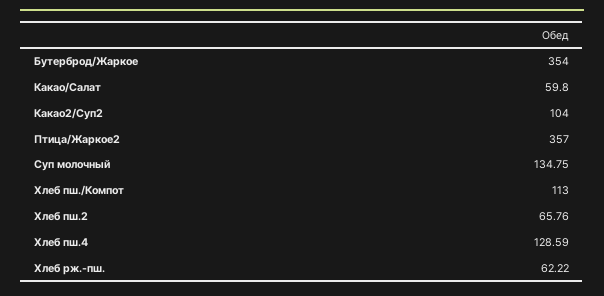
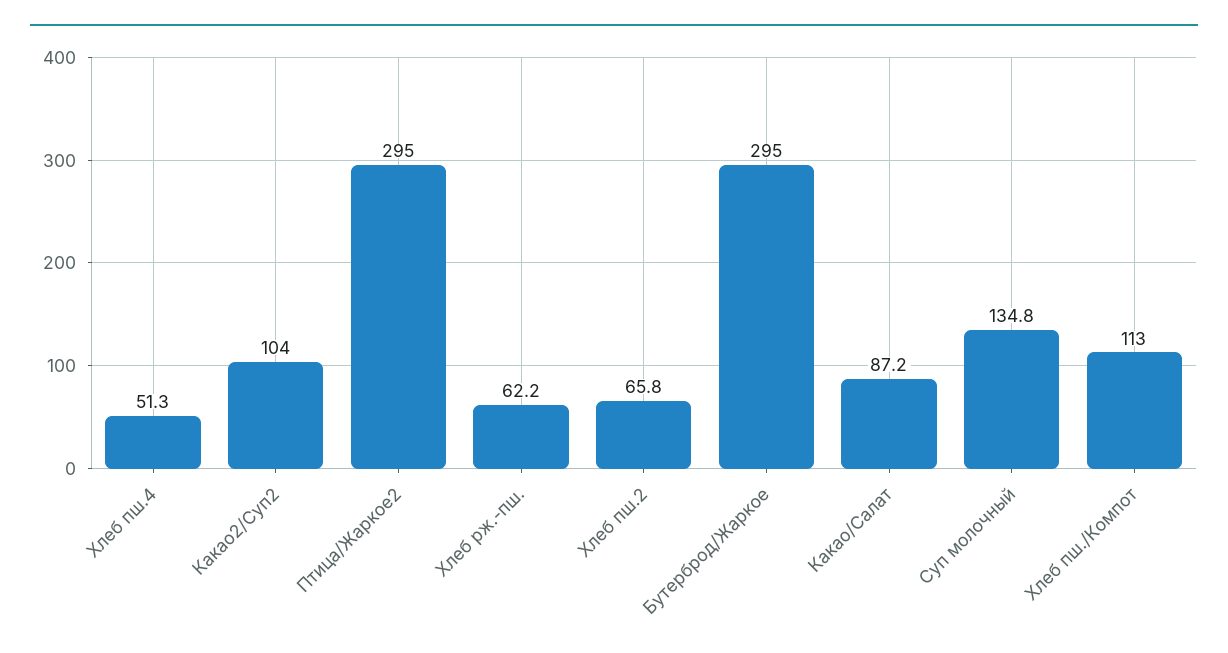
  {
-   "Бутерброд/Жаркое": 354,
+   "Бутерброд/Жаркое": 295,
-   "Какао/Салат": 59.8,
+   "Какао/Салат": 87.2,
    "Какао2/Суп2": 104,
-   "Птица/Жаркое2": 357,
+   "Птица/Жаркое2": 295,
    "Суп молочный": 134.75,
    "Хлеб пш./Компот": 113,
    "Хлеб пш.2": 65.76,
-   "Хлеб пш.4": 128.59,
+   "Хлеб пш.4": 51.3,
    "Хлеб рж.-пш.": 62.22
  }

